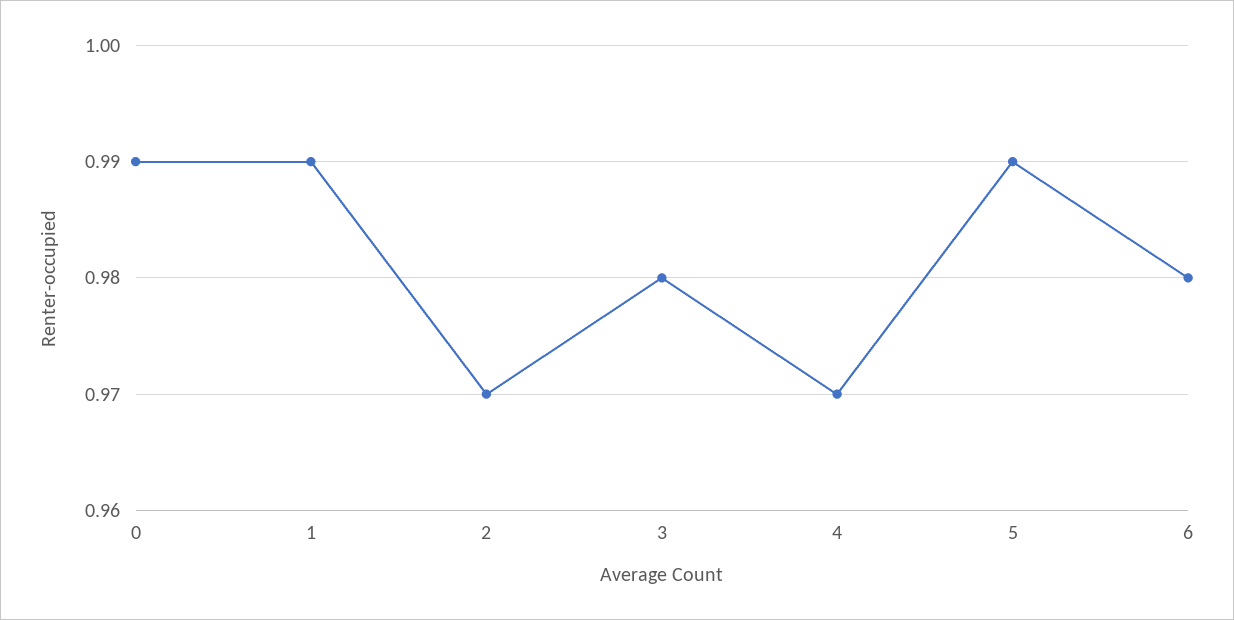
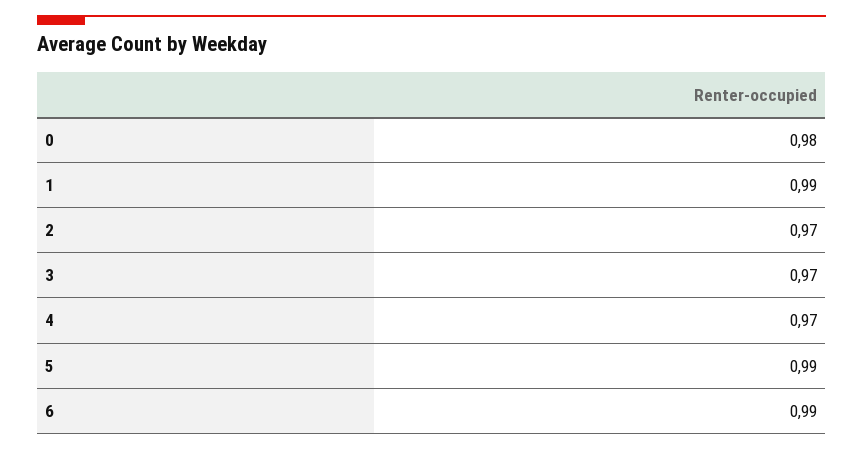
  {
-   "0": 0.99,
+   "0": 0.98,
    "1": 0.99,
    "2": 0.97,
-   "3": 0.98,
+   "3": 0.97,
    "4": 0.97,
    "5": 0.99,
-   "6": 0.98
+   "6": 0.99
  }

